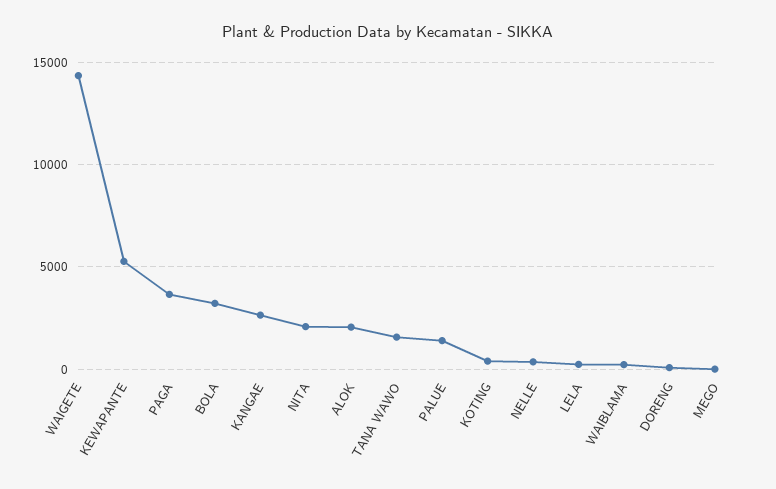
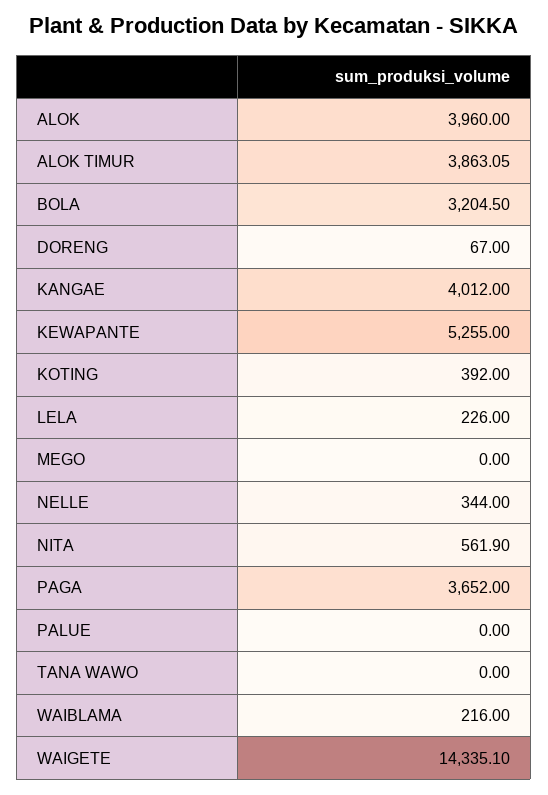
  {
    "WAIGETE": 14335.1,
    "KEWAPANTE": 5255,
    "PAGA": 3652,
    "BOLA": 3204.5,
-   "KANGAE": 2500,
+   "KANGAE": 4012,
-   "NITA": 2000,
+   "NITA": 561.9,
-   "ALOK": 2000,
+   "ALOK": 3960,
-   "TANA WAWO": 1500,
+   "TANA WAWO": 0,
-   "PALUE": 1500,
+   "PALUE": 0,
    "KOTING": 392,
    "NELLE": 344,
    "LELA": 226,
    "WAIBLAMA": 216,
    "DORENG": 67,
-   "MEGO": 0
+   "MEGO": 0,
+   "ALOK TIMUR": 3863.05
  }

